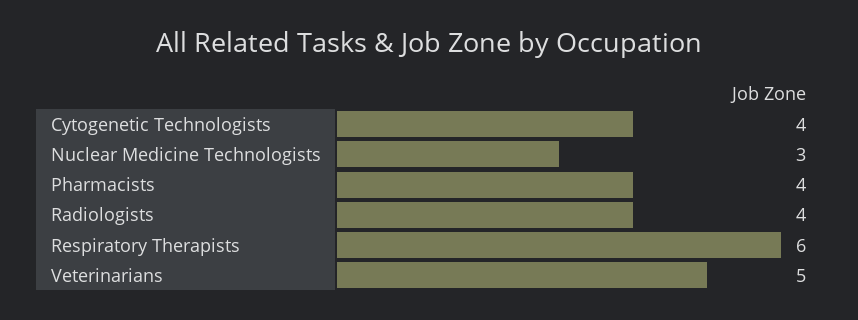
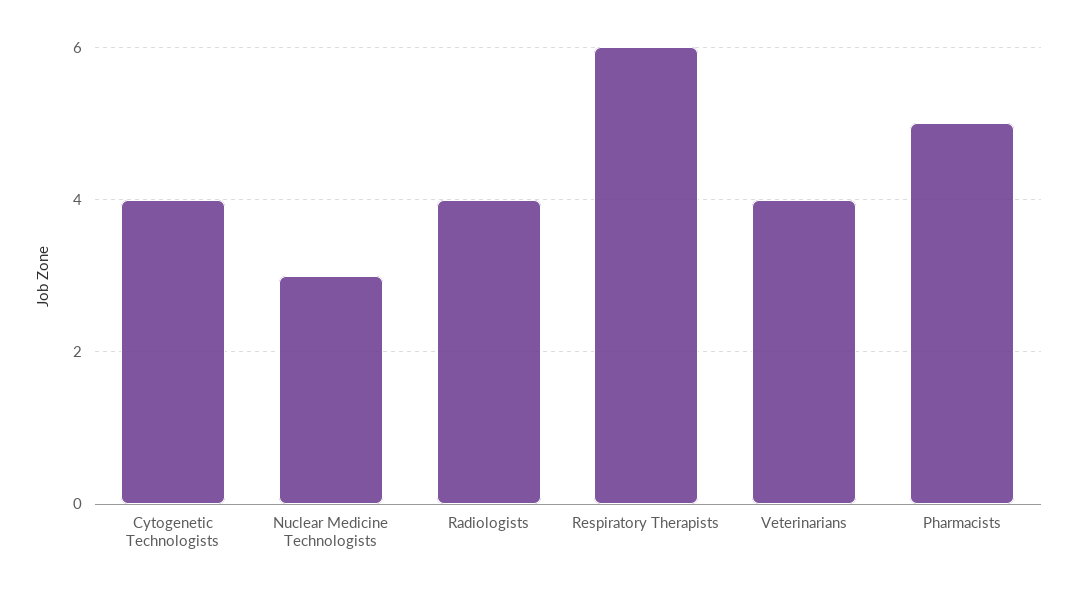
  {
    "Cytogenetic Technologists": 4,
    "Nuclear Medicine Technologists": 3,
-   "Pharmacists": 4,
+   "Pharmacists": 5,
    "Radiologists": 4,
    "Respiratory Therapists": 6,
-   "Veterinarians": 5
+   "Veterinarians": 4
  }

